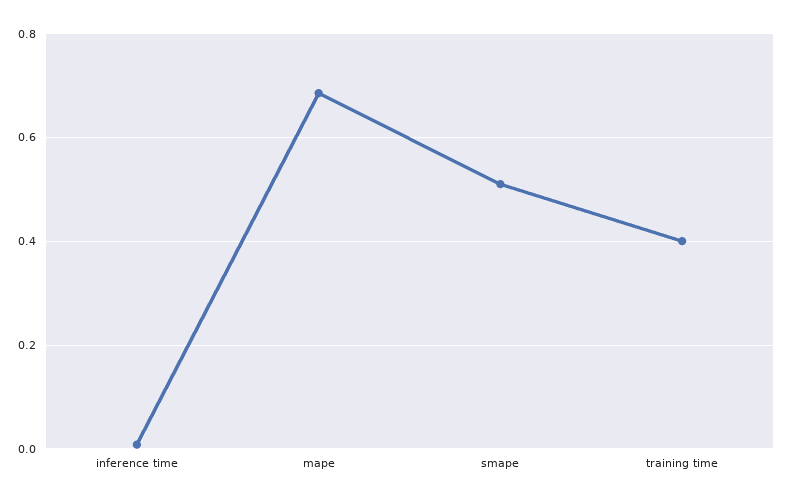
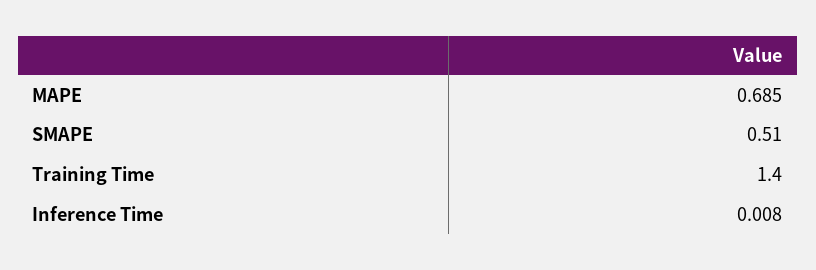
  {
    "inference time": 0.008,
    "mape": 0.685,
    "smape": 0.51,
-   "training time": 0.4
+   "training time": 1.4
  }

